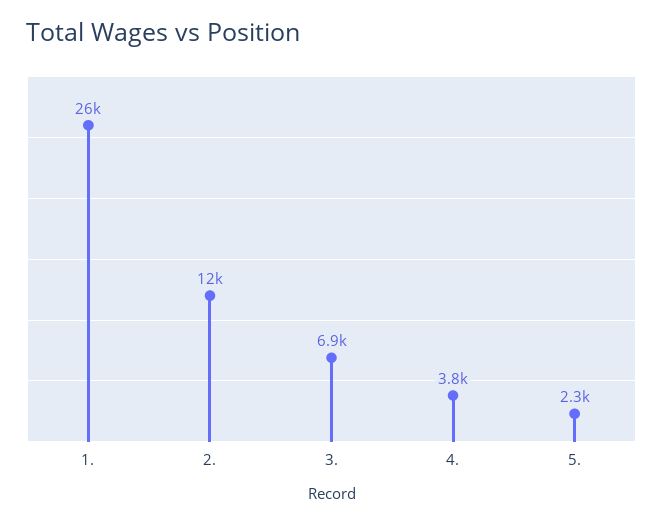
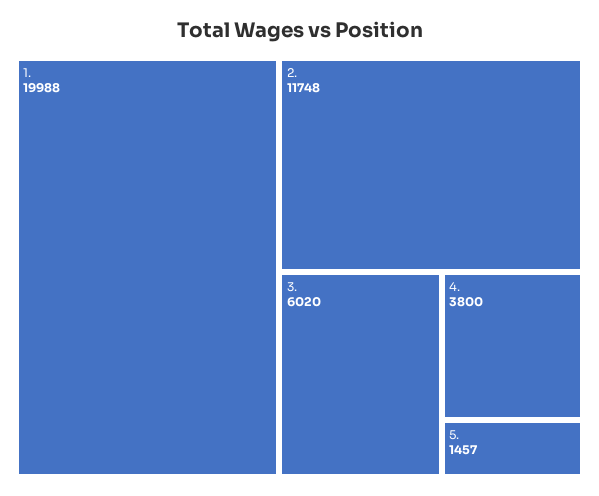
  {
-   "1.": 26000,
+   "1.": 19988,
    "2.": 11748,
-   "3.": 6900,
+   "3.": 6020,
    "4.": 3800,
-   "5.": 2300
+   "5.": 1457
  }

